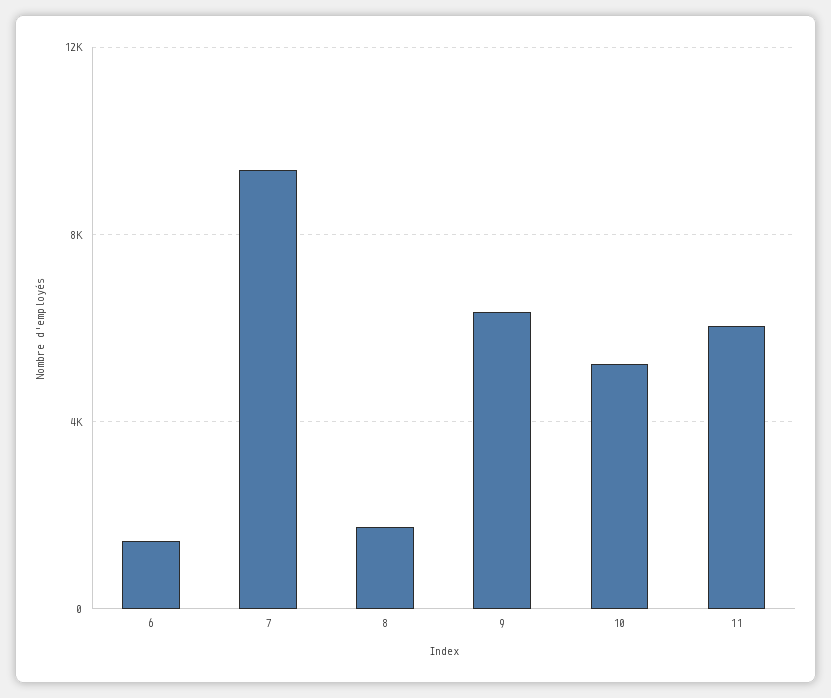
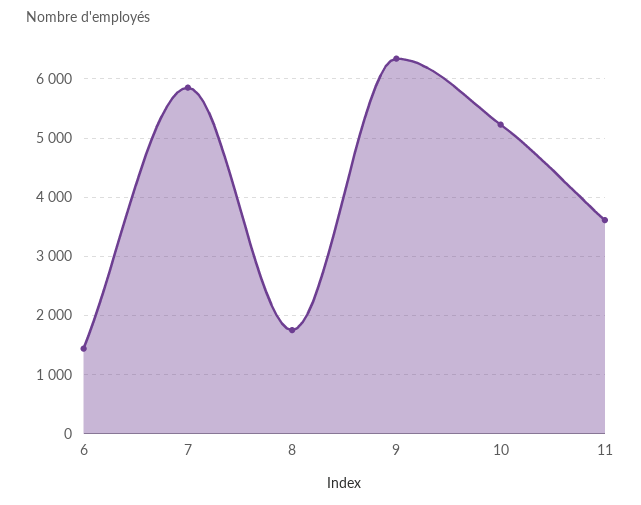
  {
    "6": 1400,
-   "7": 9500,
+   "7": 5800,
    "8": 1800,
    "9": 6400,
    "10": 5200,
-   "11": 6000
+   "11": 3600
  }

